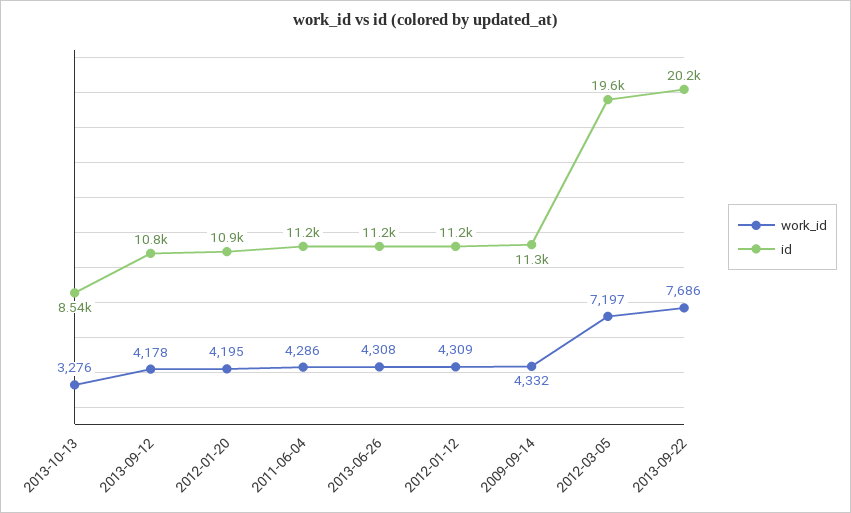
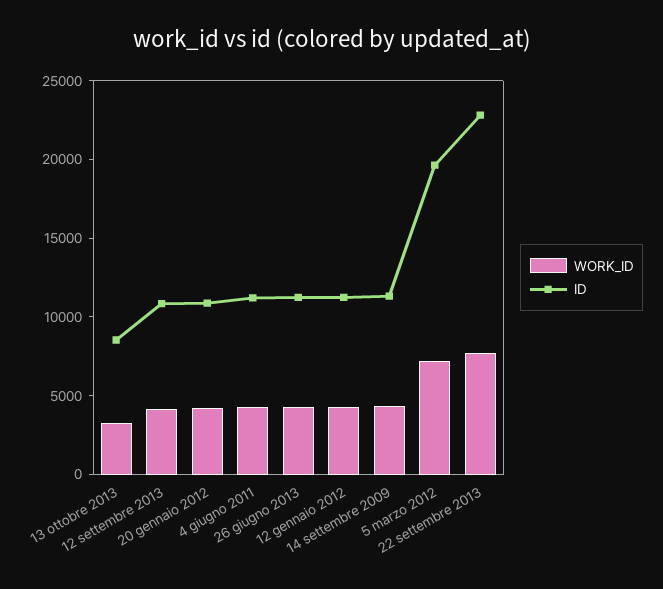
  {
    "work_id": {
      "2013-10-13": 3276,
      "2013-09-12": 4178,
      "2012-01-20": 4195,
      "2011-06-04": 4286,
      "2013-06-26": 4308,
      "2012-01-12": 4309,
      "2009-09-14": 4332,
      "2012-03-05": 7197,
      "2013-09-22": 7686
    },
    "id": {
      "2013-10-13": 8540,
      "2013-09-12": 10800,
      "2012-01-20": 10900,
      "2011-06-04": 11200,
      "2013-06-26": 11200,
      "2012-01-12": 11200,
      "2009-09-14": 11300,
      "2012-03-05": 19600,
-     "2013-09-22": 20200
+     "2013-09-22": 23000
    }
  }

